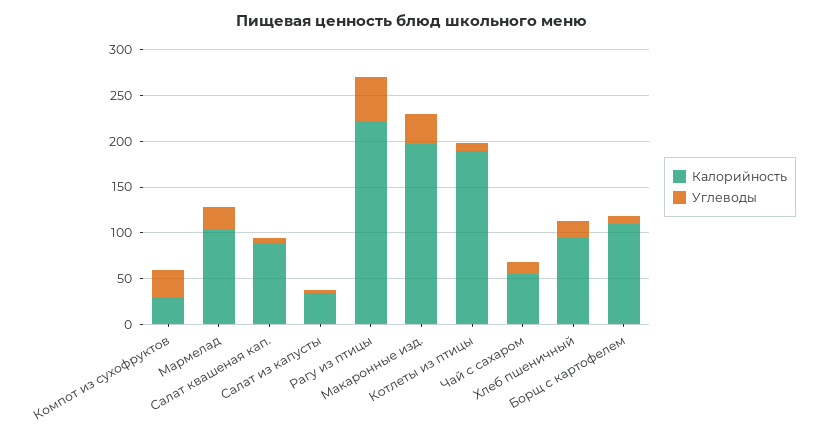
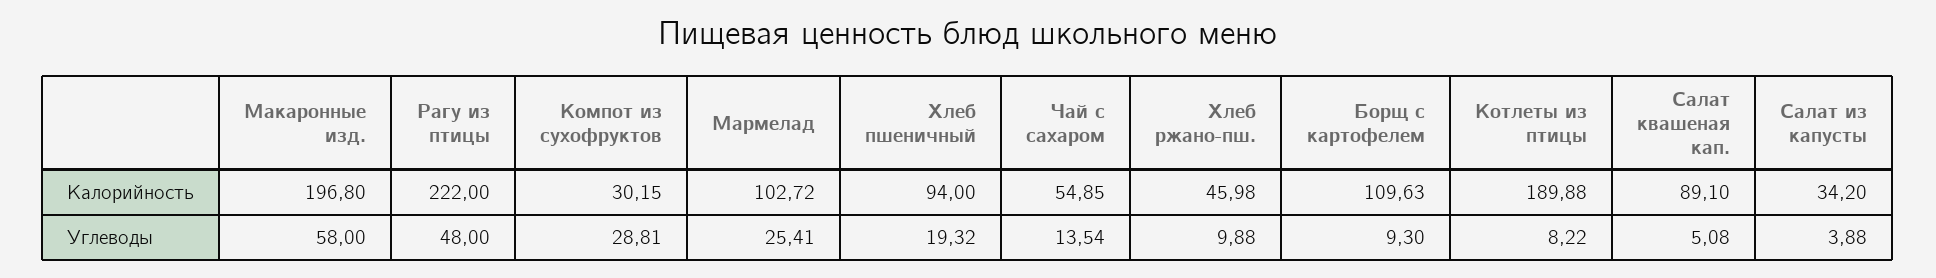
  {
    "Калорийность": {
      "Компот из сухофруктов": 30.15,
      "Мармелад": 102.72,
      "Салат квашеная кап.": 89.1,
      "Салат из капусты": 34.2,
      "Рагу из птицы": 222,
      "Макаронные изд.": 196.8,
      "Котлеты из птицы": 189.88,
      "Чай с сахаром": 54.85,
      "Хлеб пшеничный": 94,
-     "Борщ с картофелем": 109.63
+     "Борщ с картофелем": 109.63,
+     "Хлеб ржано-пш.": 45.98
    },
    "Углеводы": {
      "Компот из сухофруктов": 28.81,
      "Мармелад": 25.41,
      "Салат квашеная кап.": 5.08,
      "Салат из капусты": 3.88,
      "Рагу из птицы": 48,
-     "Макаронные изд.": 30,
+     "Макаронные изд.": 58,
      "Котлеты из птицы": 8.22,
      "Чай с сахаром": 13.54,
      "Хлеб пшеничный": 19.32,
-     "Борщ с картофелем": 9.3
+     "Борщ с картофелем": 9.3,
+     "Хлеб ржано-пш.": 9.88
    }
  }

